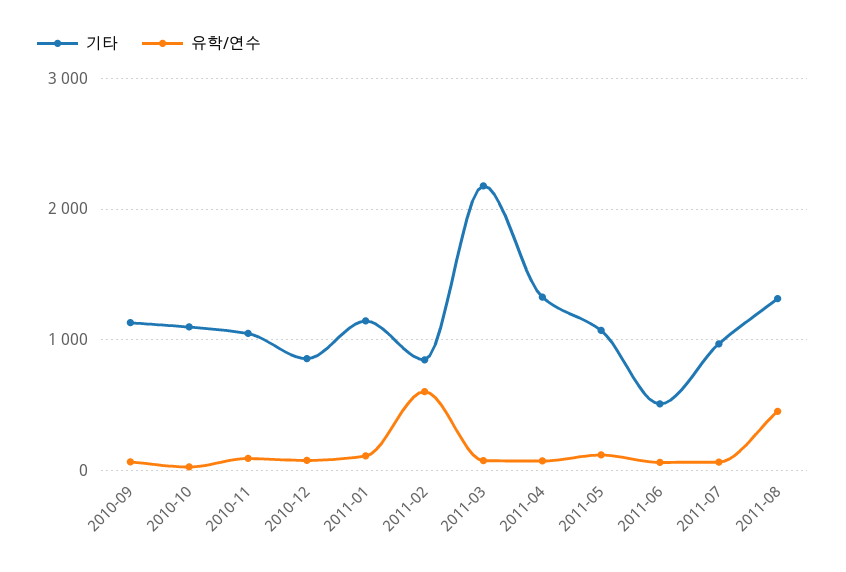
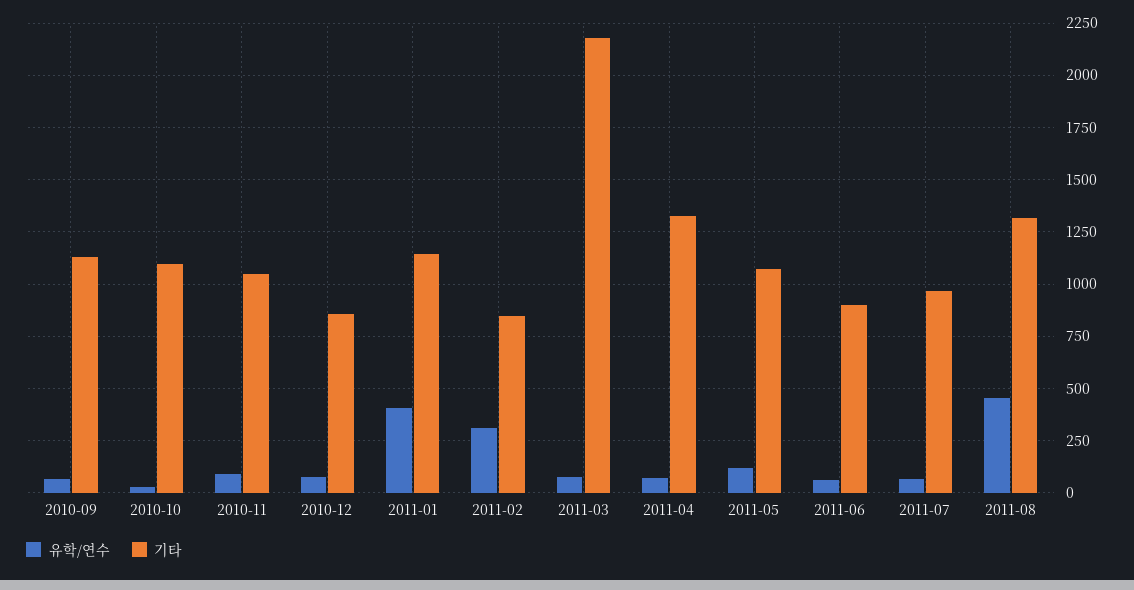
  {
    "기타": {
      "2010-09": 1150,
      "2010-10": 1100,
      "2010-11": 1050,
      "2010-12": 850,
      "2011-01": 1150,
      "2011-02": 850,
      "2011-03": 2200,
      "2011-04": 1350,
      "2011-05": 1050,
-     "2011-06": 500,
+     "2011-06": 900,
      "2011-07": 950,
      "2011-08": 1300
    },
    "유학/연수": {
      "2010-09": 50,
      "2010-10": 50,
      "2010-11": 100,
      "2010-12": 100,
-     "2011-01": 100,
+     "2011-01": 400,
-     "2011-02": 600,
+     "2011-02": 300,
      "2011-03": 100,
      "2011-04": 50,
      "2011-05": 100,
      "2011-06": 50,
      "2011-07": 50,
      "2011-08": 450
    }
  }

